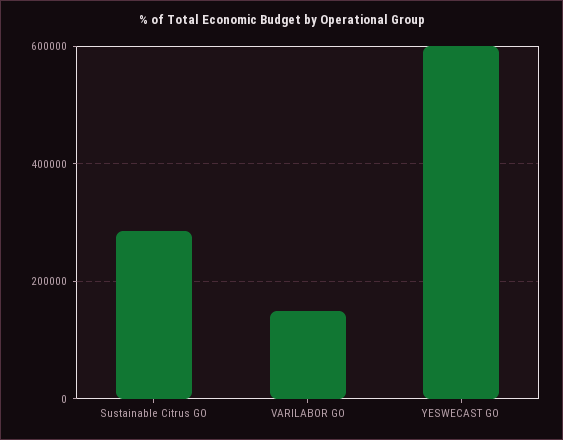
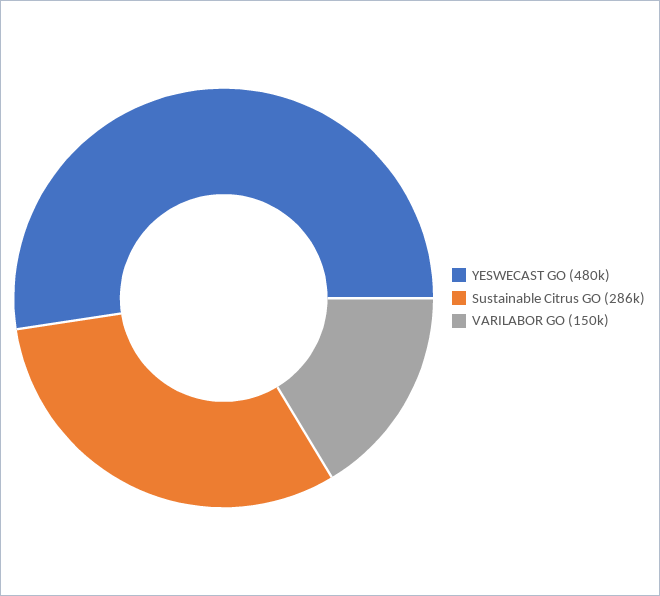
  {
    "Sustainable Citrus GO": 286000,
    "VARILABOR GO": 150000,
-   "YESWECAST GO": 600000
+   "YESWECAST GO": 480000
  }

